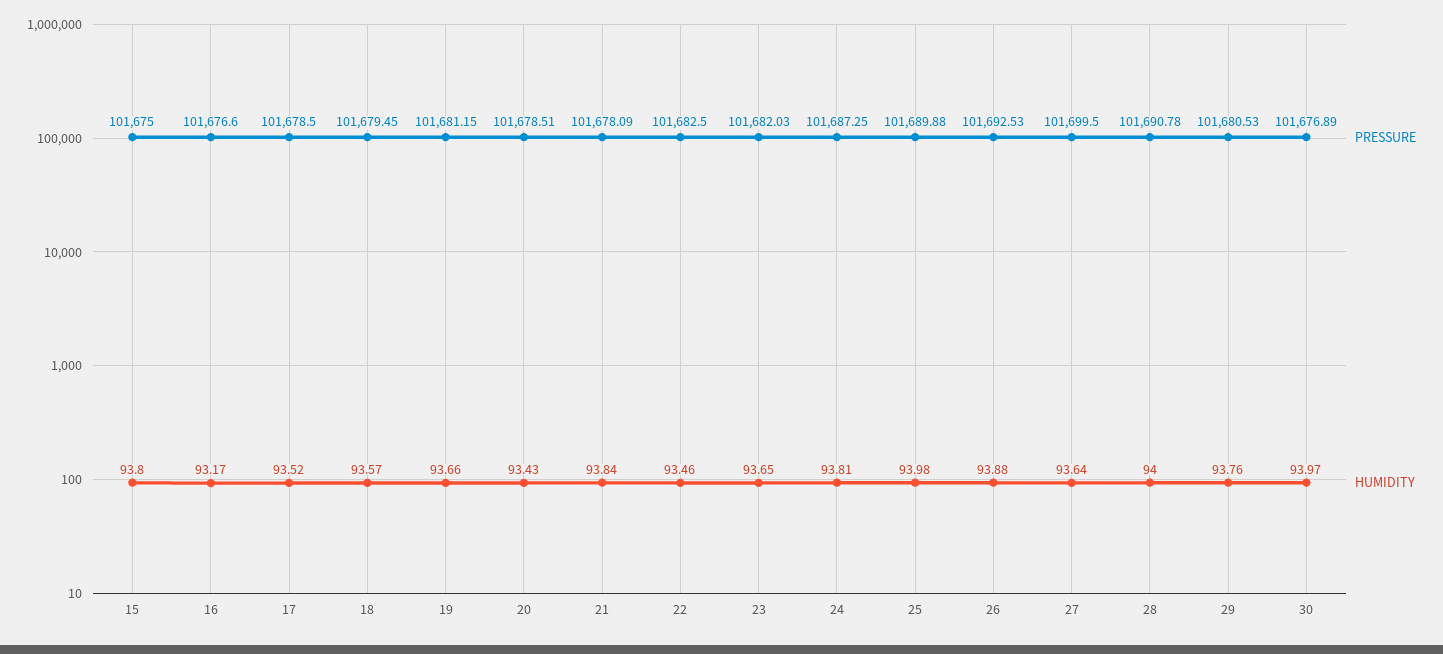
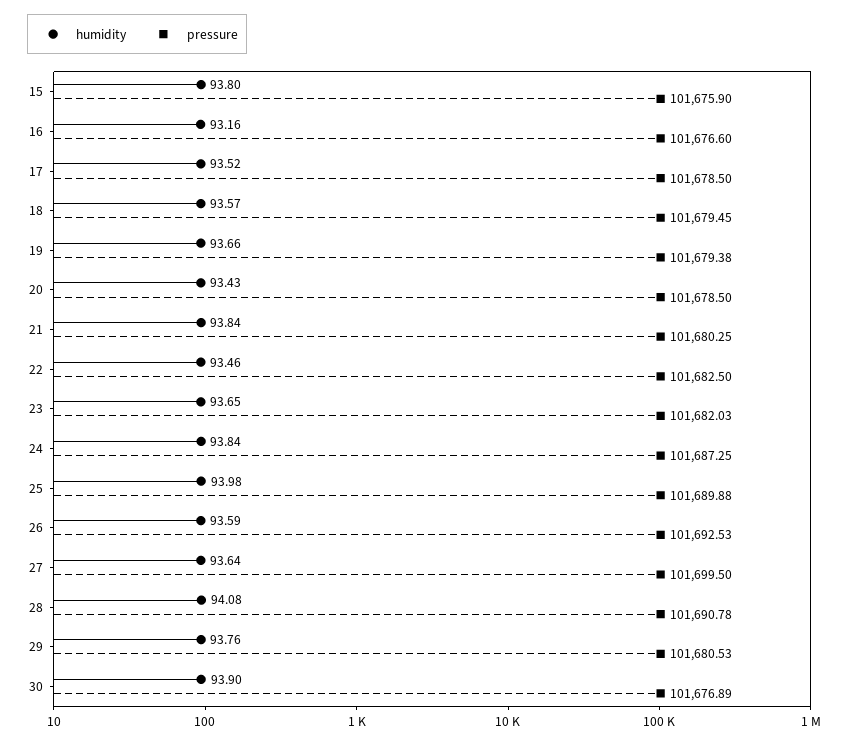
  {
    "PRESSURE": {
-     "15": 101675,
+     "15": 101675.9,
      "16": 101676.6,
      "17": 101678.5,
      "18": 101679.45,
-     "19": 101681.15,
+     "19": 101679.38,
-     "20": 101678.51,
+     "20": 101678.5,
-     "21": 101678.09,
+     "21": 101680.25,
      "22": 101682.5,
      "23": 101682.03,
      "24": 101687.25,
      "25": 101689.88,
      "26": 101692.53,
      "27": 101699.5,
      "28": 101690.78,
      "29": 101680.53,
      "30": 101676.89
    },
    "HUMIDITY": {
      "15": 93.8,
-     "16": 93.17,
+     "16": 93.16,
      "17": 93.52,
      "18": 93.57,
      "19": 93.66,
      "20": 93.43,
      "21": 93.84,
      "22": 93.46,
      "23": 93.65,
-     "24": 93.81,
+     "24": 93.84,
      "25": 93.98,
-     "26": 93.88,
+     "26": 93.59,
      "27": 93.64,
-     "28": 94,
+     "28": 94.08,
      "29": 93.76,
-     "30": 93.97
+     "30": 93.9
    }
  }

